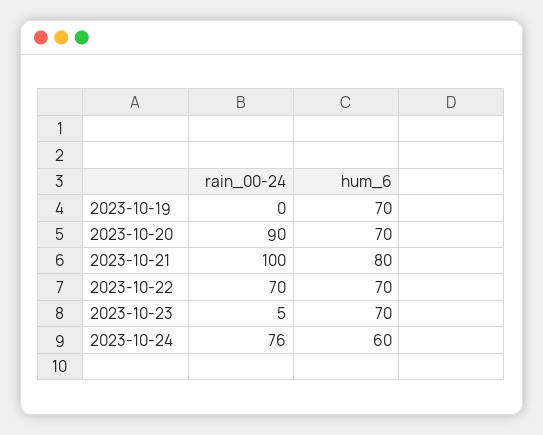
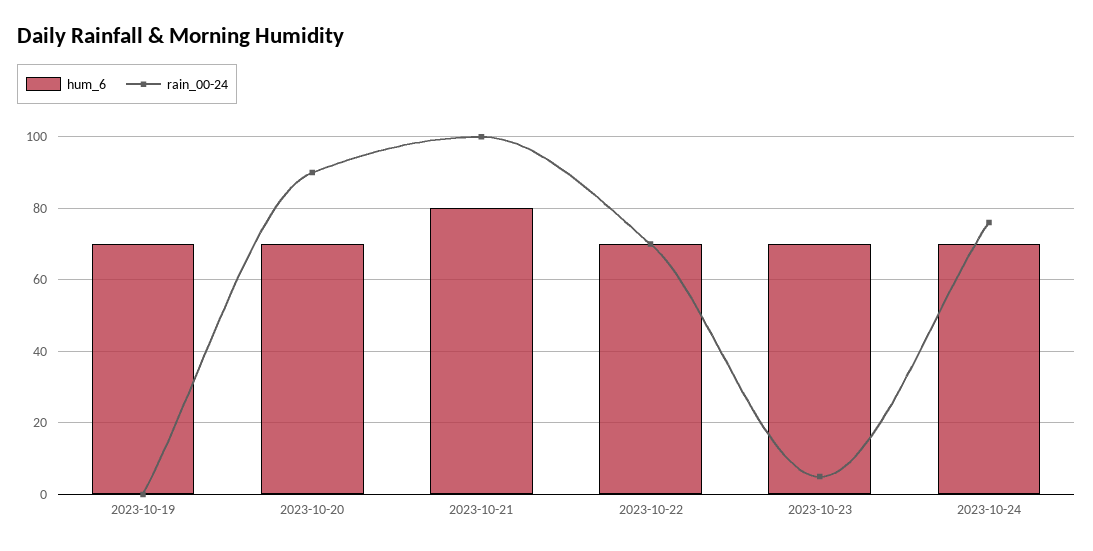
  {
    "rain_00-24": {
      "2023-10-19": 0,
      "2023-10-20": 90,
      "2023-10-21": 100,
      "2023-10-22": 70,
      "2023-10-23": 5,
      "2023-10-24": 76
    },
    "hum_6": {
      "2023-10-19": 70,
      "2023-10-20": 70,
      "2023-10-21": 80,
      "2023-10-22": 70,
      "2023-10-23": 70,
-     "2023-10-24": 60
+     "2023-10-24": 70
    }
  }

